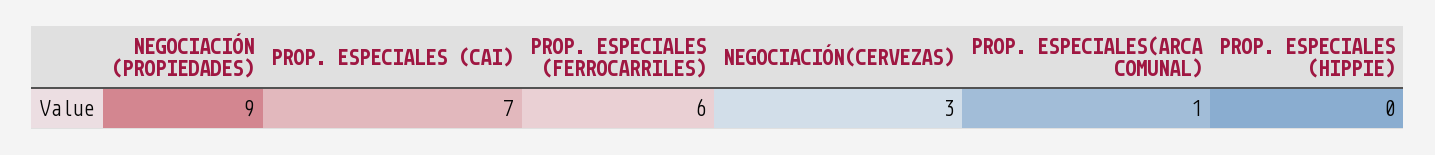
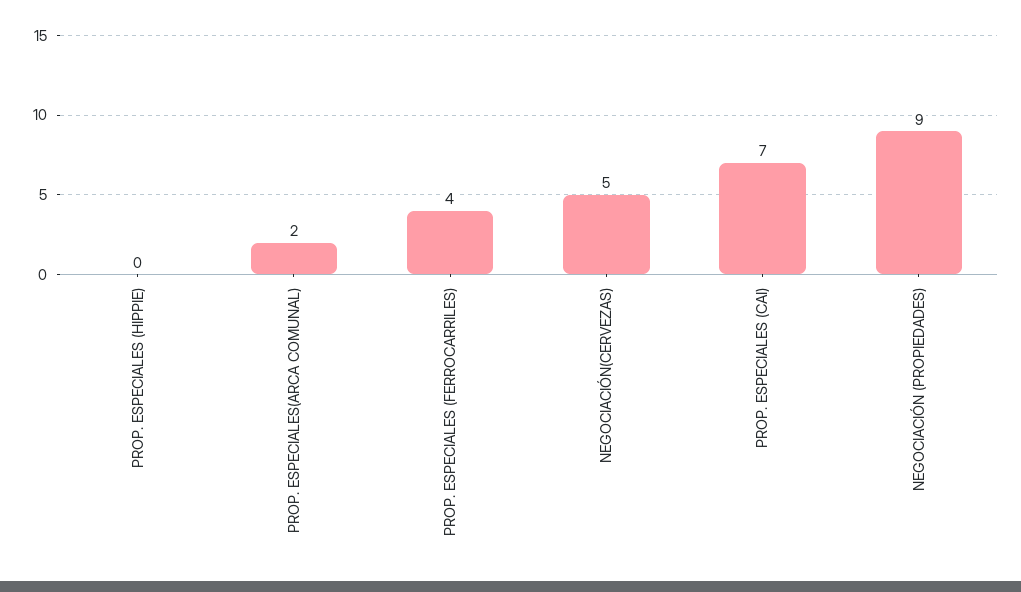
  {
    "NEGOCIACIÓN (PROPIEDADES)": 9,
    "PROP. ESPECIALES (CAI)": 7,
-   "PROP. ESPECIALES (FERROCARRILES)": 6,
+   "PROP. ESPECIALES (FERROCARRILES)": 4,
-   "NEGOCIACIÓN(CERVEZAS)": 3,
+   "NEGOCIACIÓN(CERVEZAS)": 5,
-   "PROP. ESPECIALES(ARCA COMUNAL)": 1,
+   "PROP. ESPECIALES(ARCA COMUNAL)": 2,
    "PROP. ESPECIALES (HIPPIE)": 0
  }

